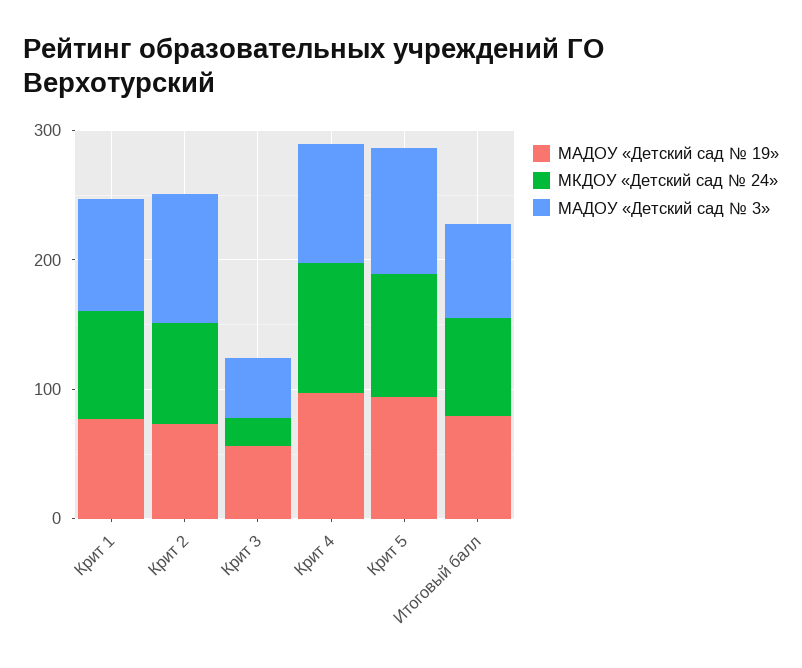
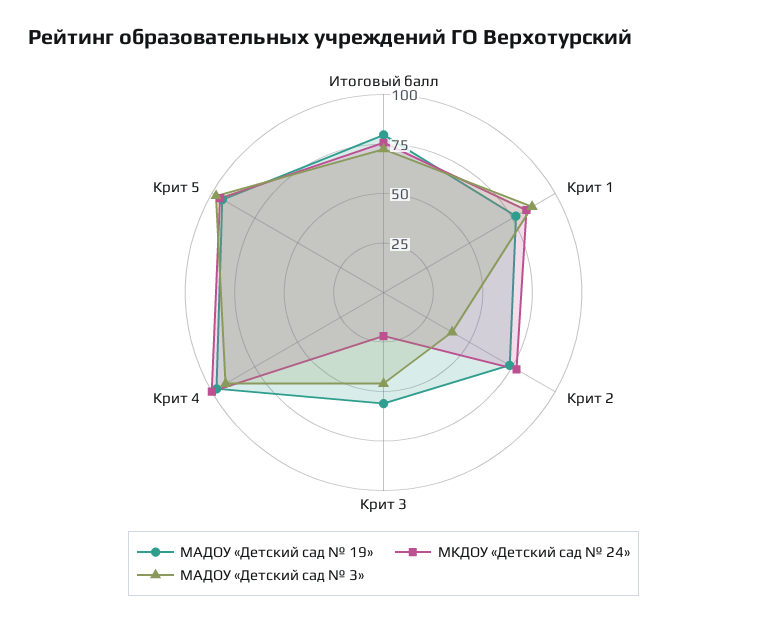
  {
    "МАДОУ «Детский сад № 19»": {
      "Крит 1": 75,
      "Крит 2": 75,
      "Крит 3": 55,
      "Крит 4": 95,
      "Крит 5": 95,
      "Итоговый балл": 80
    },
    "МКДОУ «Детский сад № 24»": {
      "Крит 1": 85,
      "Крит 2": 80,
      "Крит 3": 20,
      "Крит 4": 100,
      "Крит 5": 95,
      "Итоговый балл": 75
    },
    "МАДОУ «Детский сад № 3»": {
      "Крит 1": 85,
-     "Крит 2": 100,
+     "Крит 2": 40,
      "Крит 3": 45,
      "Крит 4": 90,
      "Крит 5": 100,
      "Итоговый балл": 70
    }
  }

